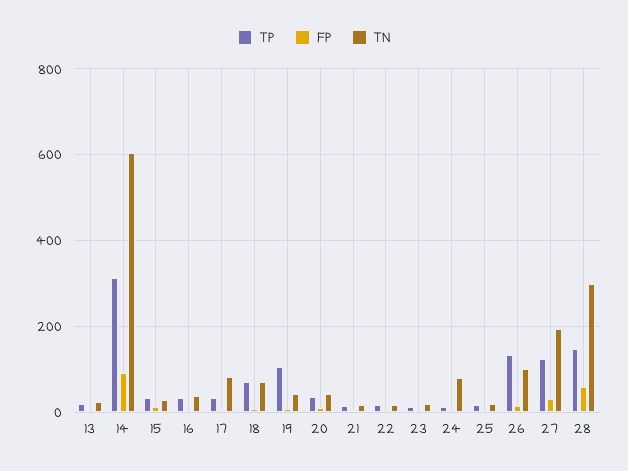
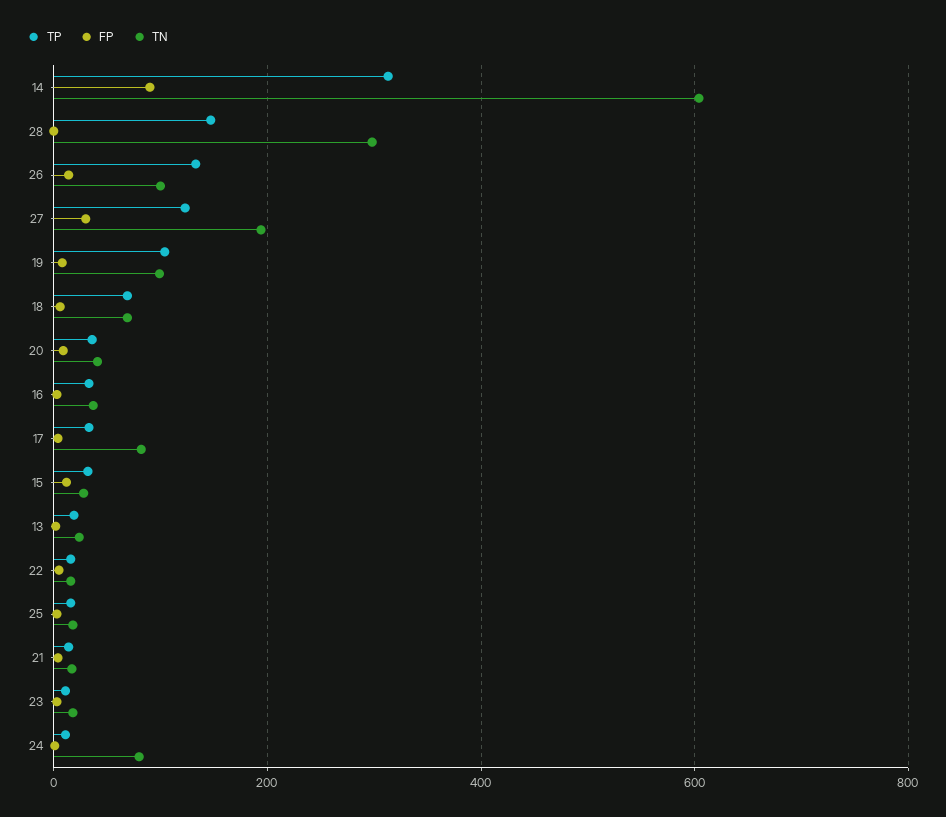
  {
    "TP": {
      "13": 20,
      "14": 320,
      "15": 40,
      "16": 40,
      "17": 40,
      "18": 60,
      "19": 100,
      "20": 40,
      "21": 20,
      "22": 20,
      "23": 20,
      "24": 20,
      "25": 20,
      "26": 140,
      "27": 120,
      "28": 140
    },
    "FP": {
      "13": 0,
      "14": 100,
      "15": 20,
      "16": 0,
      "17": 0,
      "18": 0,
      "19": 0,
      "20": 0,
      "21": 0,
      "22": 0,
      "23": 0,
      "24": 0,
      "25": 0,
      "26": 20,
      "27": 40,
-     "28": 60
+     "28": 0
    },
    "TN": {
      "13": 20,
      "14": 600,
      "15": 20,
      "16": 40,
      "17": 80,
      "18": 60,
-     "19": 40,
+     "19": 100,
      "20": 40,
      "21": 20,
      "22": 20,
      "23": 20,
      "24": 80,
      "25": 20,
      "26": 100,
      "27": 200,
      "28": 300
    }
  }

